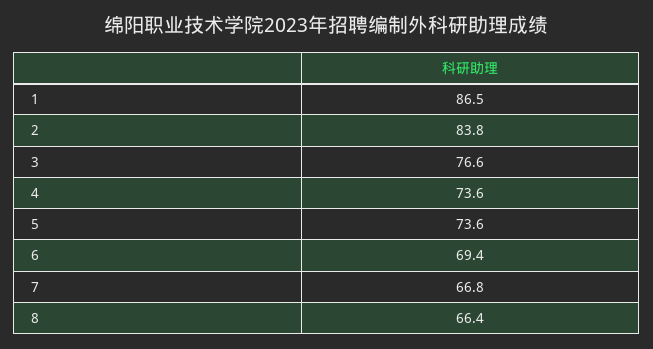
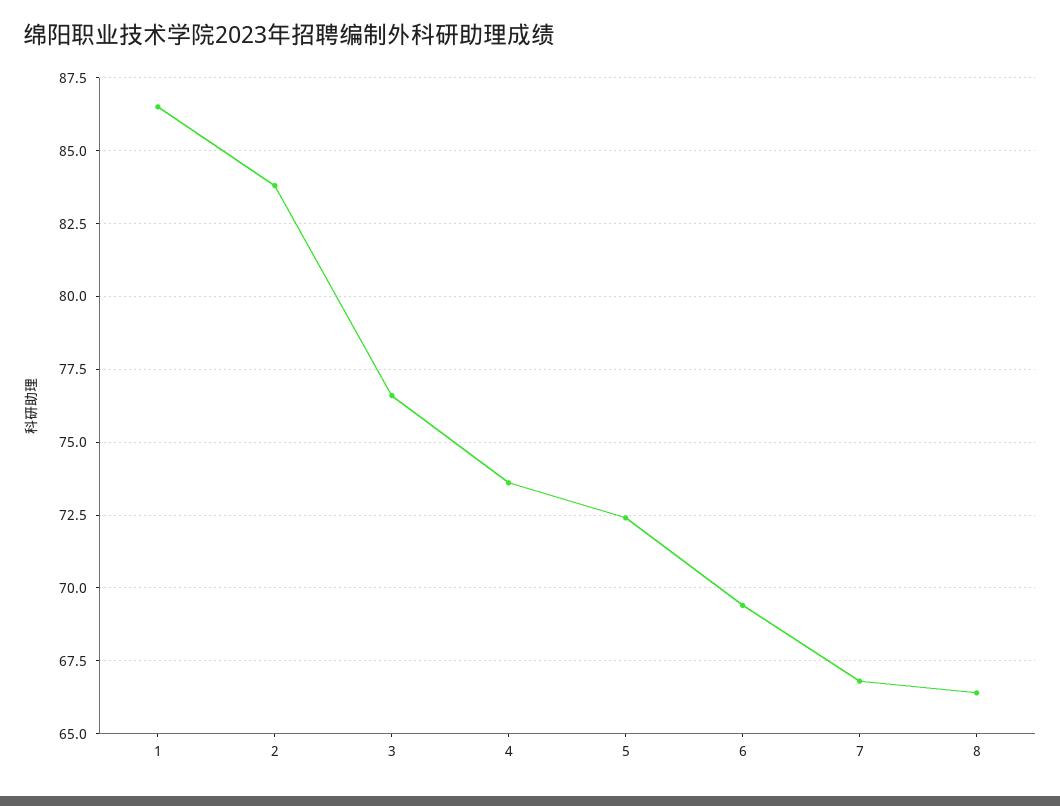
  {
    "1": 86.5,
    "2": 83.8,
    "3": 76.6,
    "4": 73.6,
-   "5": 73.6,
+   "5": 72.5,
    "6": 69.4,
    "7": 66.8,
    "8": 66.4
  }

